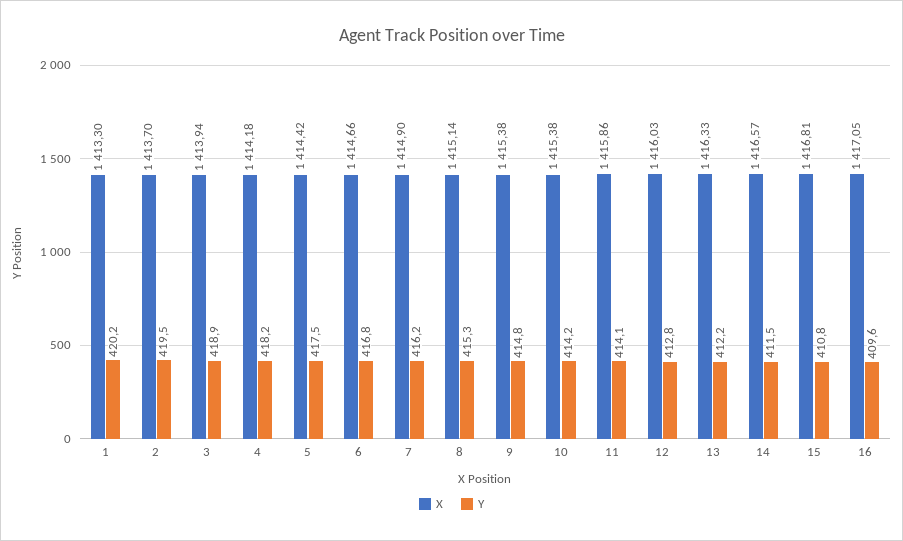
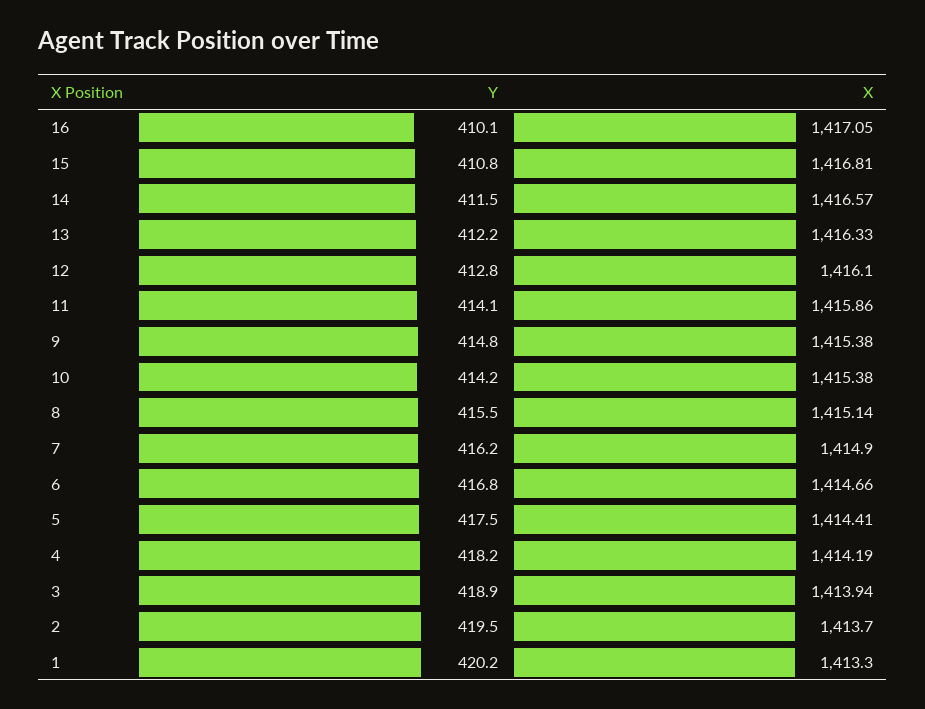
  {
    "X": {
      "1": 1413.3,
      "2": 1413.7,
      "3": 1413.94,
-     "4": 1414.18,
+     "4": 1414.19,
-     "5": 1414.42,
+     "5": 1414.41,
      "6": 1414.66,
      "7": 1414.9,
      "8": 1415.14,
      "9": 1415.38,
      "10": 1415.38,
      "11": 1415.86,
-     "12": 1416.03,
+     "12": 1416.1,
      "13": 1416.33,
      "14": 1416.57,
      "15": 1416.81,
      "16": 1417.05
    },
    "Y": {
      "1": 420.2,
      "2": 419.5,
      "3": 418.9,
      "4": 418.2,
      "5": 417.5,
      "6": 416.8,
      "7": 416.2,
-     "8": 415.3,
+     "8": 415.5,
      "9": 414.8,
      "10": 414.2,
      "11": 414.1,
      "12": 412.8,
      "13": 412.2,
      "14": 411.5,
      "15": 410.8,
-     "16": 409.6
+     "16": 410.1
    }
  }

